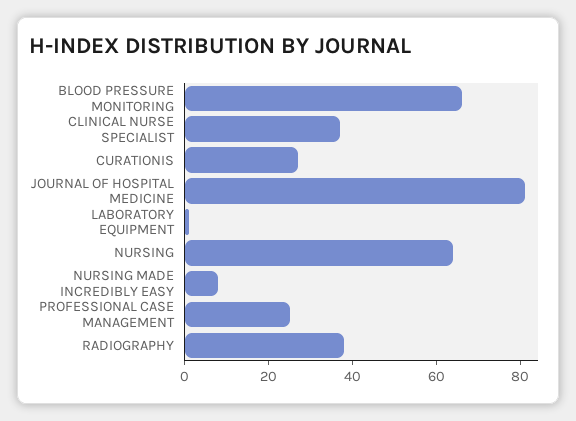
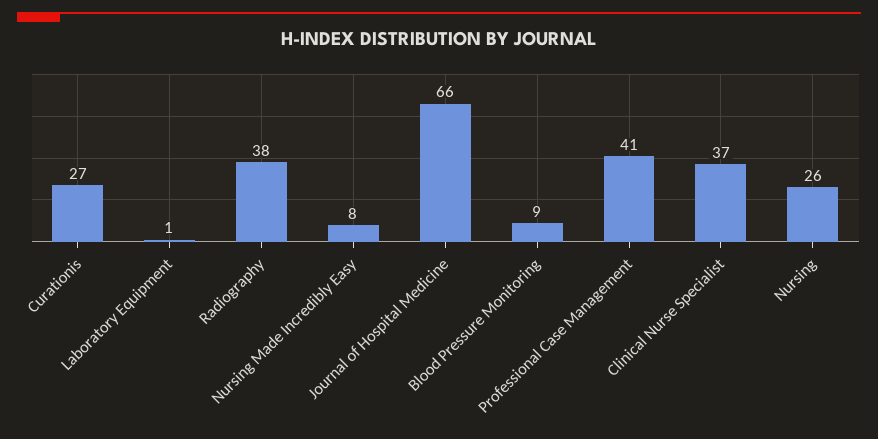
  {
-   "BLOOD PRESSURE MONITORING": 65,
+   "BLOOD PRESSURE MONITORING": 9,
    "CLINICAL NURSE SPECIALIST": 37,
    "CURATIONIS": 27,
-   "JOURNAL OF HOSPITAL MEDICINE": 80,
+   "JOURNAL OF HOSPITAL MEDICINE": 66,
    "LABORATORY EQUIPMENT": 1,
-   "NURSING": 65,
+   "NURSING": 26,
    "NURSING MADE INCREDIBLY EASY": 8,
-   "PROFESSIONAL CASE MANAGEMENT": 25,
+   "PROFESSIONAL CASE MANAGEMENT": 41,
    "RADIOGRAPHY": 38
  }

